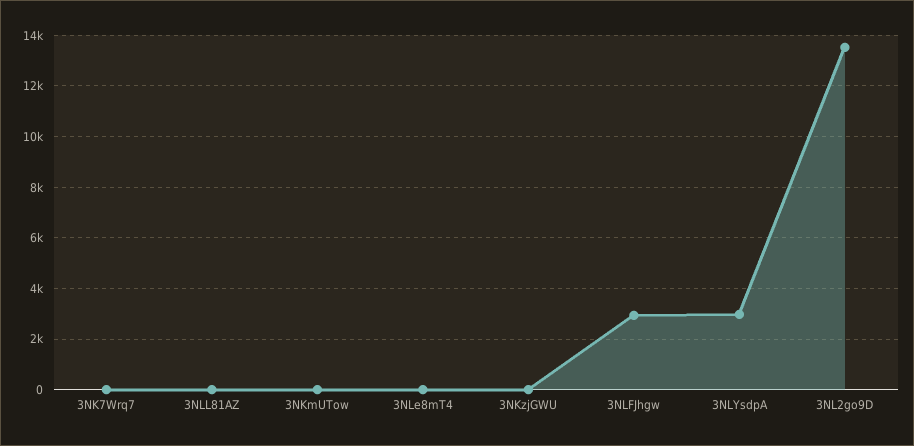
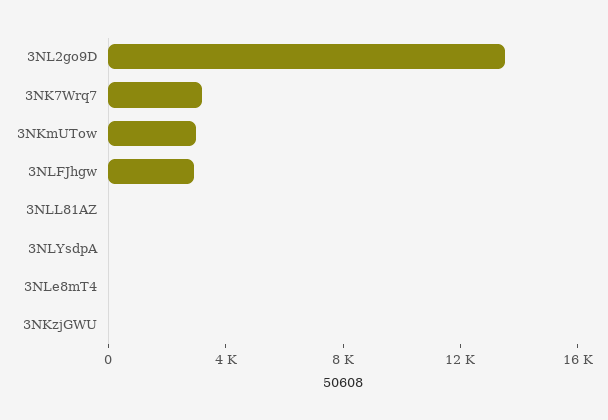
  {
-   "3NK7Wrq7": 0,
+   "3NK7Wrq7": 3000,
    "3NLL81AZ": 0,
-   "3NKmUTow": 0,
+   "3NKmUTow": 3000,
    "3NLe8mT4": 0,
    "3NKzjGWU": 0,
    "3NLFJhgw": 3000,
-   "3NLYsdpA": 3000,
+   "3NLYsdpA": 0,
    "3NL2go9D": 13500
  }

